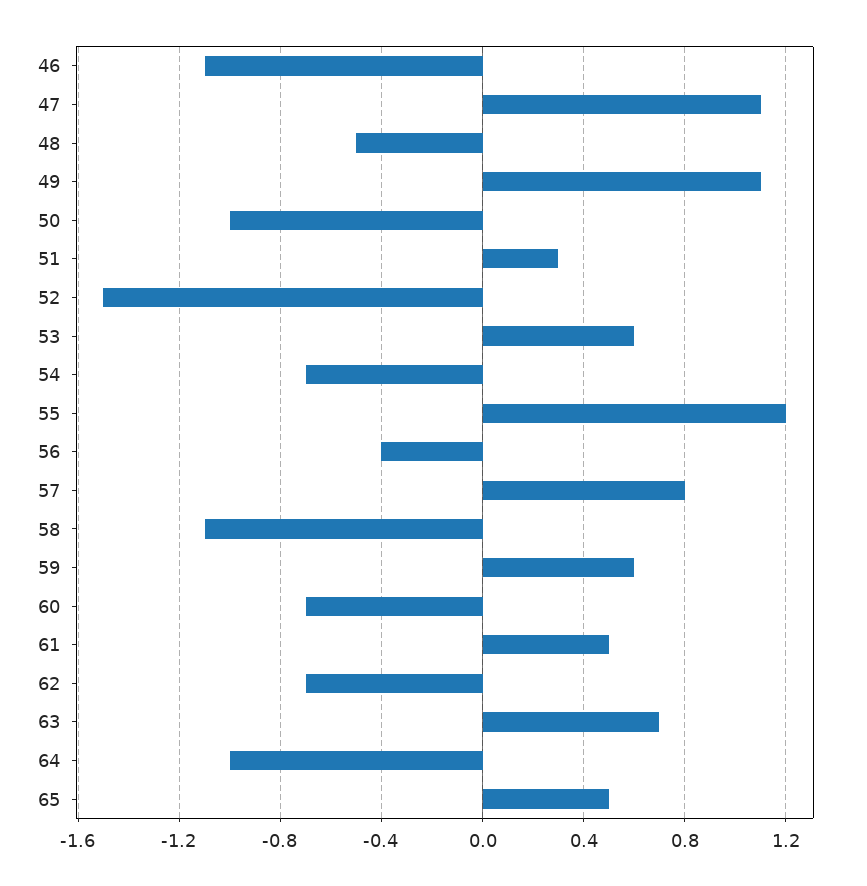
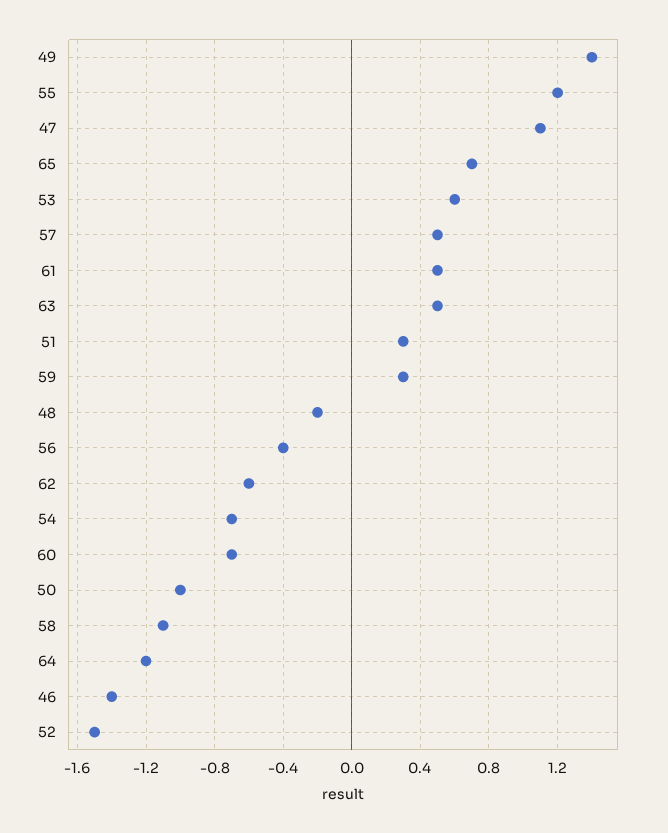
  {
-   "46": -1.1,
+   "46": -1.4,
    "47": 1.1,
-   "48": -0.5,
+   "48": -0.2,
-   "49": 1.1,
+   "49": 1.4,
    "50": -1,
    "51": 0.3,
    "52": -1.5,
    "53": 0.6,
    "54": -0.7,
    "55": 1.2,
    "56": -0.4,
-   "57": 0.8,
+   "57": 0.5,
    "58": -1.1,
-   "59": 0.6,
+   "59": 0.3,
    "60": -0.7,
    "61": 0.5,
-   "62": -0.7,
+   "62": -0.6,
-   "63": 0.7,
+   "63": 0.5,
-   "64": -1,
+   "64": -1.2,
-   "65": 0.5
+   "65": 0.7
  }

